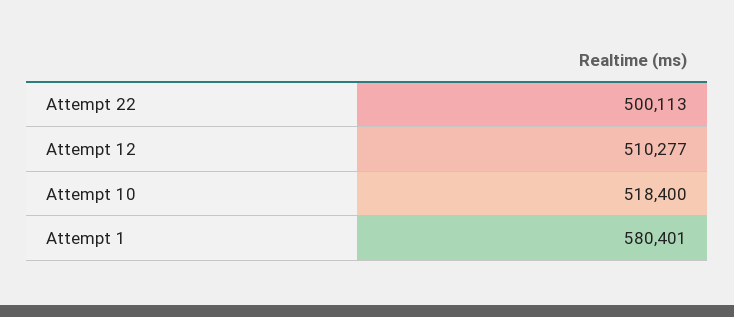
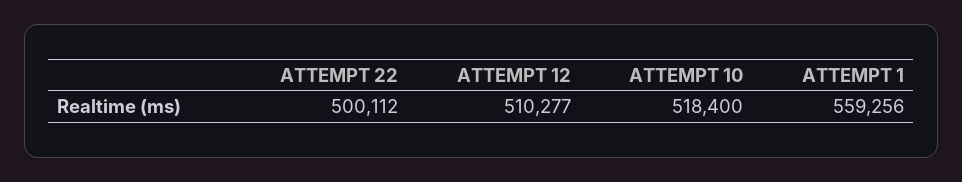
  {
-   "Attempt 22": 500113,
+   "Attempt 22": 500112,
    "Attempt 12": 510277,
    "Attempt 10": 518400,
-   "Attempt 1": 580401
+   "Attempt 1": 559256
  }

